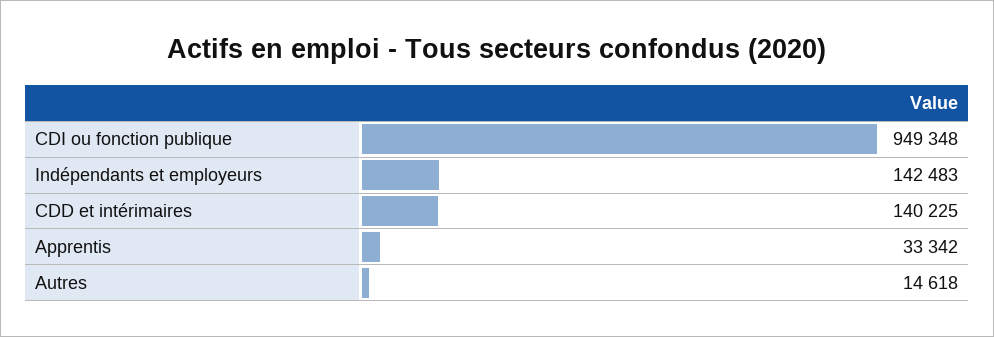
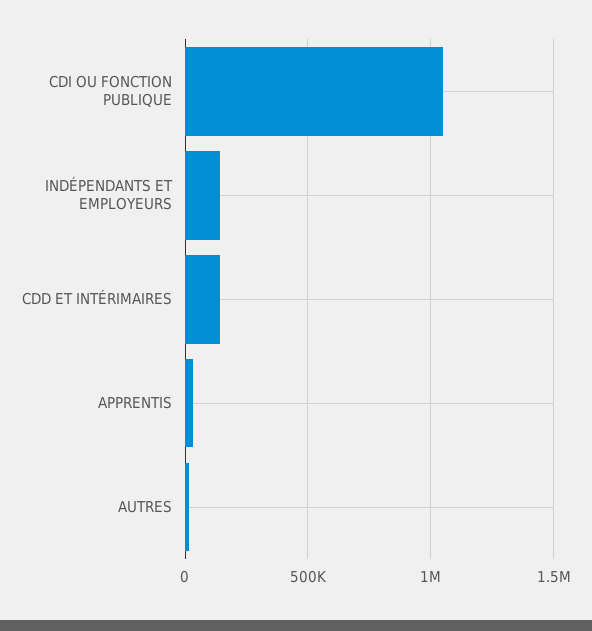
  {
-   "CDI ou fonction publique": 949348,
+   "CDI ou fonction publique": 1050000,
    "Indépendants et employeurs": 142483,
    "CDD et intérimaires": 140225,
    "Apprentis": 33342,
    "Autres": 14618
  }

